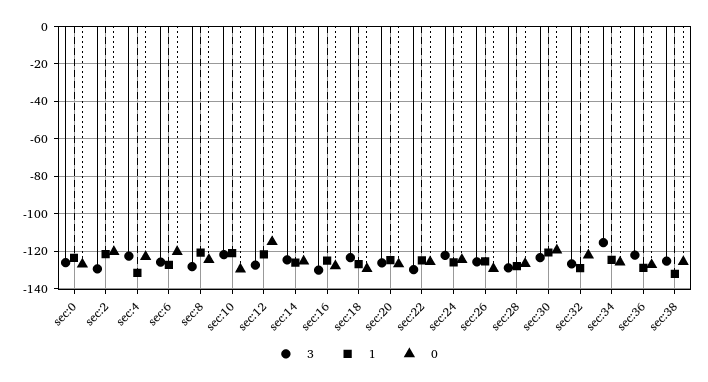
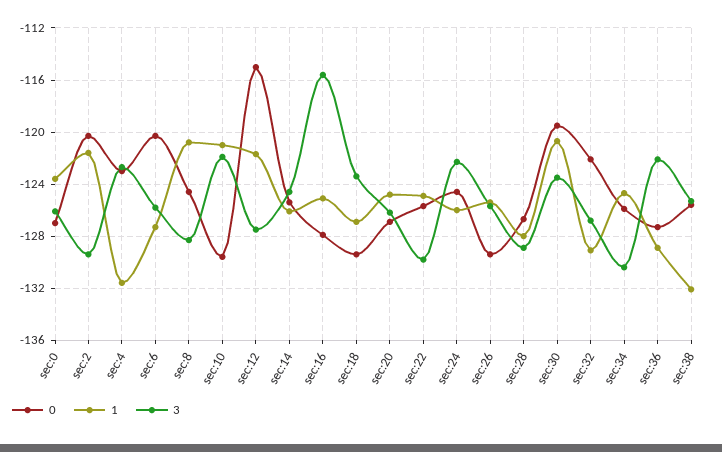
  {
    "3": {
      "sec:0": -126,
      "sec:2": -129.5,
      "sec:4": -122.5,
      "sec:6": -126,
      "sec:8": -128.5,
      "sec:10": -122,
      "sec:12": -127.5,
      "sec:14": -124.5,
-     "sec:16": -130,
+     "sec:16": -115.5,
      "sec:18": -123.5,
      "sec:20": -126,
      "sec:22": -130,
      "sec:24": -122.5,
      "sec:26": -125.5,
      "sec:28": -129,
      "sec:30": -123.5,
      "sec:32": -127,
-     "sec:34": -115,
+     "sec:34": -130.5,
      "sec:36": -122,
      "sec:38": -125.5
    },
    "1": {
      "sec:0": -123.5,
      "sec:2": -121.5,
      "sec:4": -131.5,
      "sec:6": -127.5,
      "sec:8": -121,
      "sec:10": -121,
      "sec:12": -121.5,
      "sec:14": -126,
      "sec:16": -125,
      "sec:18": -127,
      "sec:20": -125,
      "sec:22": -125,
      "sec:24": -126,
      "sec:26": -125.5,
      "sec:28": -128,
      "sec:30": -120.5,
      "sec:32": -129,
      "sec:34": -124.5,
      "sec:36": -129,
      "sec:38": -132
    },
    "0": {
      "sec:0": -127,
      "sec:2": -120.5,
      "sec:4": -123,
      "sec:6": -120.5,
      "sec:8": -124.5,
      "sec:10": -129.5,
      "sec:12": -115,
      "sec:14": -125.5,
      "sec:16": -128,
      "sec:18": -129.5,
      "sec:20": -127,
      "sec:22": -125.5,
      "sec:24": -124.5,
      "sec:26": -129.5,
      "sec:28": -126.5,
      "sec:30": -119.5,
      "sec:32": -122,
      "sec:34": -126,
      "sec:36": -127.5,
      "sec:38": -125.5
    }
  }

